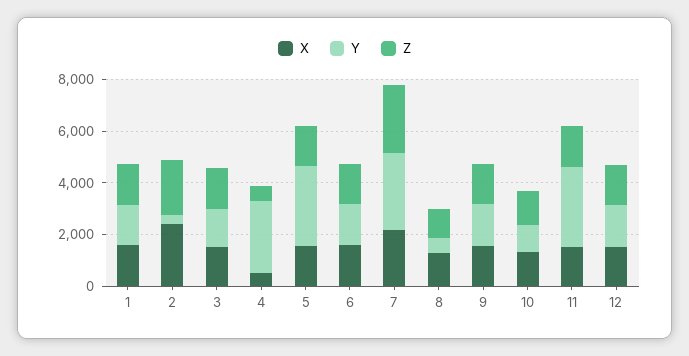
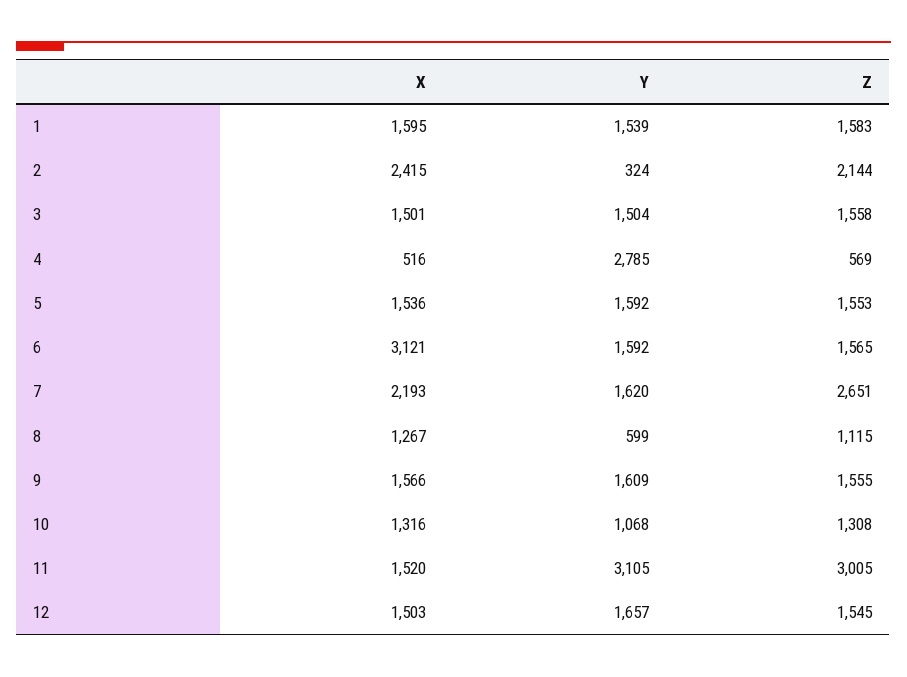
  {
    "X": {
      "1": 1595,
      "2": 2415,
      "3": 1501,
      "4": 516,
      "5": 1536,
-     "6": 1500,
+     "6": 3121,
      "7": 2193,
      "8": 1267,
      "9": 1566,
      "10": 1316,
      "11": 1520,
      "12": 1503
    },
    "Y": {
      "1": 1539,
      "2": 324,
      "3": 1504,
      "4": 2785,
-     "5": 3000,
+     "5": 1592,
      "6": 1592,
-     "7": 3000,
+     "7": 1620,
      "8": 599,
      "9": 1609,
      "10": 1068,
      "11": 3105,
      "12": 1657
    },
    "Z": {
      "1": 1583,
      "2": 2144,
      "3": 1558,
      "4": 569,
      "5": 1553,
      "6": 1565,
      "7": 2651,
      "8": 1115,
      "9": 1555,
      "10": 1308,
-     "11": 1500,
+     "11": 3005,
      "12": 1545
    }
  }

